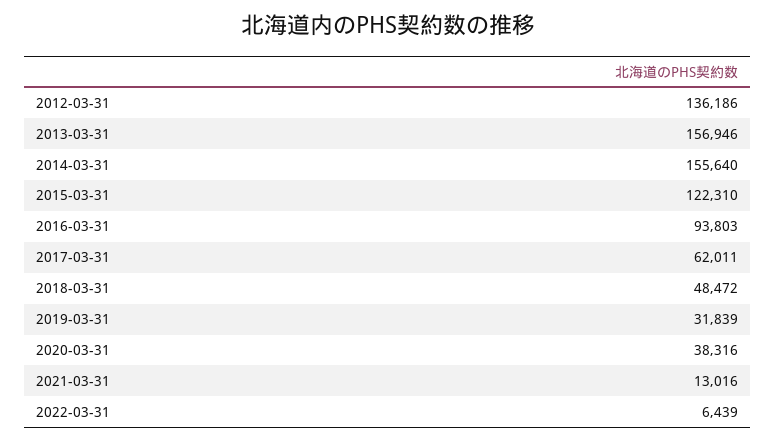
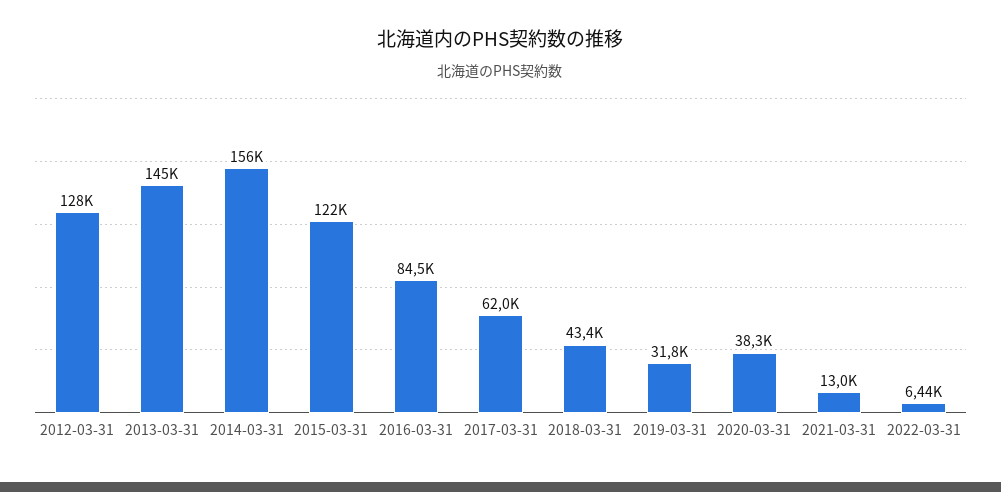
  {
-   "2012-03-31": 136186,
+   "2012-03-31": 128000,
-   "2013-03-31": 156946,
+   "2013-03-31": 145000,
    "2014-03-31": 155640,
    "2015-03-31": 122310,
-   "2016-03-31": 93803,
+   "2016-03-31": 84500,
    "2017-03-31": 62011,
-   "2018-03-31": 48472,
+   "2018-03-31": 43400,
    "2019-03-31": 31839,
    "2020-03-31": 38316,
    "2021-03-31": 13016,
    "2022-03-31": 6439
  }

